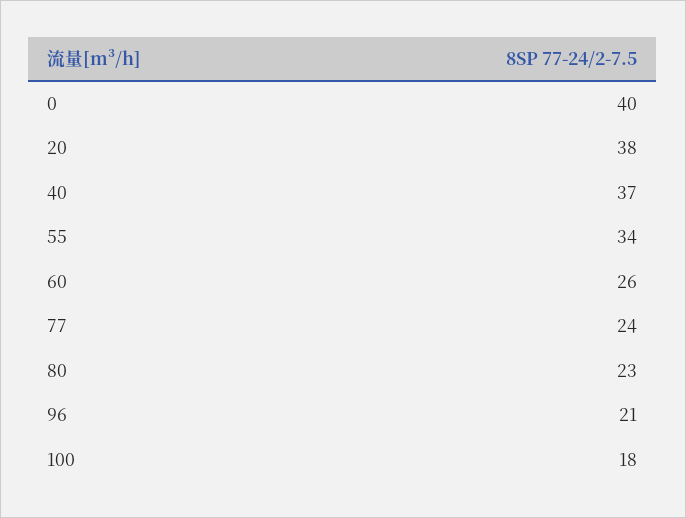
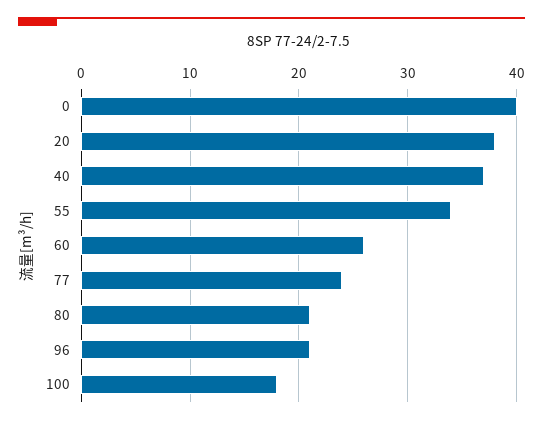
  {
    "0": 40,
    "20": 38,
    "40": 37,
    "55": 34,
    "60": 26,
    "77": 24,
-   "80": 23,
+   "80": 21,
    "96": 21,
    "100": 18
  }

